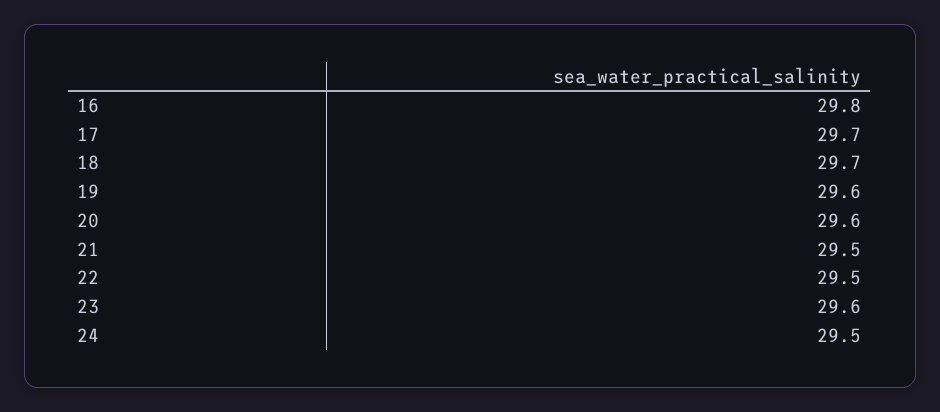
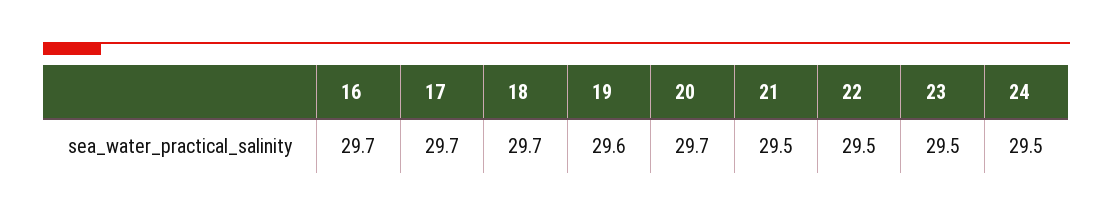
  {
-   "16": 29.8,
+   "16": 29.7,
    "17": 29.7,
    "18": 29.7,
    "19": 29.6,
-   "20": 29.6,
+   "20": 29.7,
    "21": 29.5,
    "22": 29.5,
-   "23": 29.6,
+   "23": 29.5,
    "24": 29.5
  }

